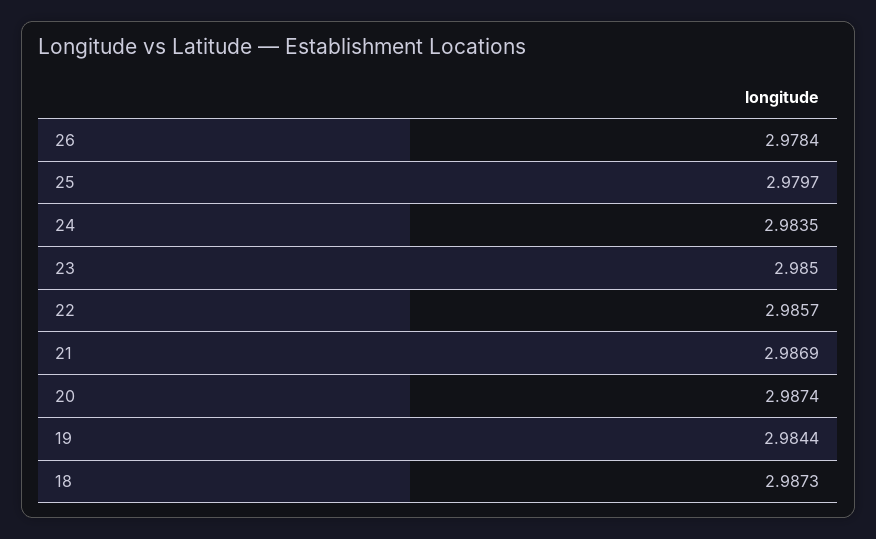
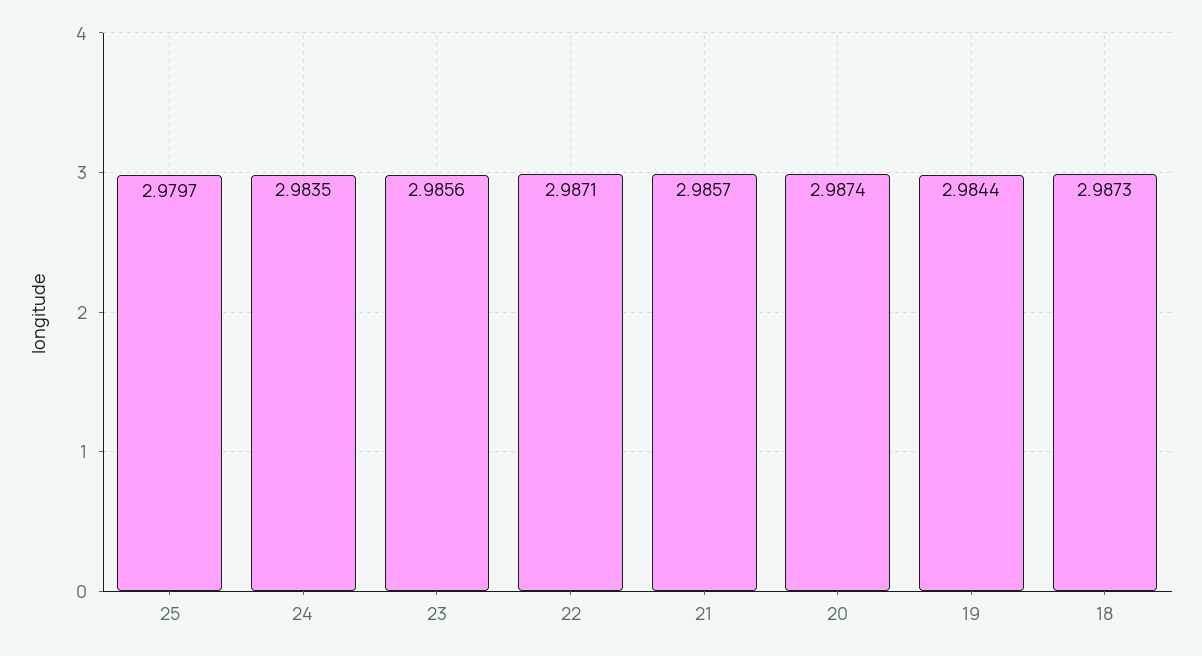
  {
-   "26": 2.9784,
    "25": 2.9797,
    "24": 2.9835,
-   "23": 2.985,
+   "23": 2.9856,
-   "22": 2.9857,
+   "22": 2.9871,
-   "21": 2.9869,
+   "21": 2.9857,
    "20": 2.9874,
    "19": 2.9844,
    "18": 2.9873
  }

